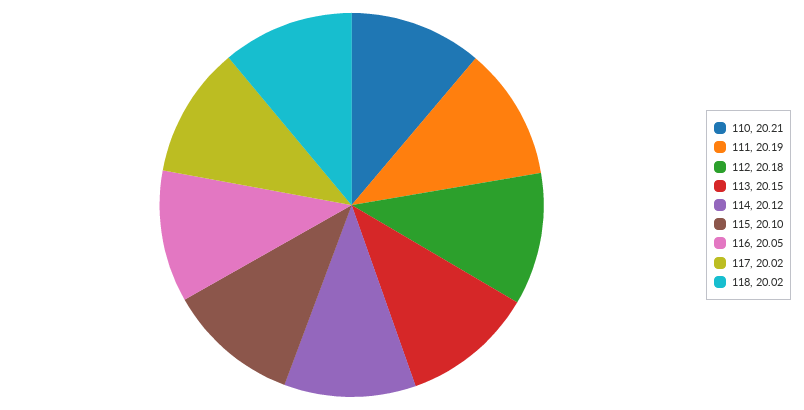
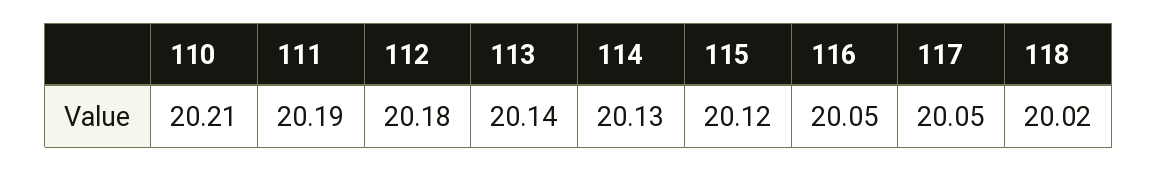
  {
    "110": 20.21,
    "111": 20.19,
    "112": 20.18,
-   "113": 20.15,
+   "113": 20.14,
-   "114": 20.12,
+   "114": 20.13,
-   "115": 20.1,
+   "115": 20.12,
    "116": 20.05,
-   "117": 20.02,
+   "117": 20.05,
    "118": 20.02
  }

